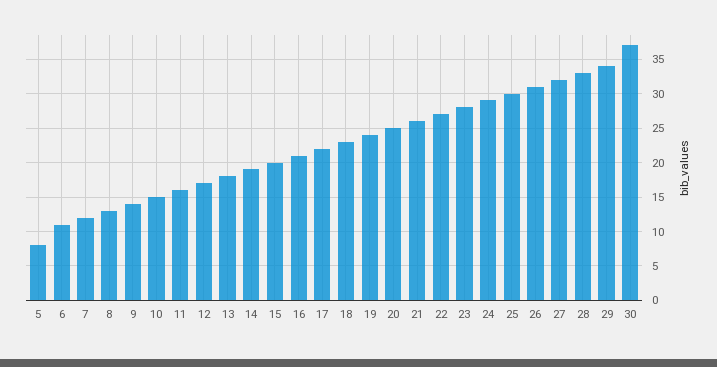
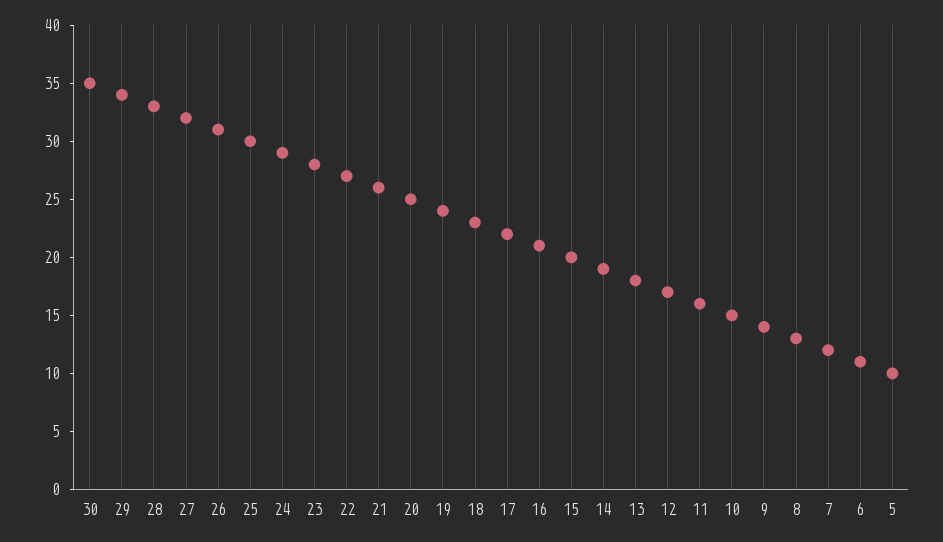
  {
-   "5": 8,
+   "5": 10,
    "6": 11,
    "7": 12,
    "8": 13,
    "9": 14,
    "10": 15,
    "11": 16,
    "12": 17,
    "13": 18,
    "14": 19,
    "15": 20,
    "16": 21,
    "17": 22,
    "18": 23,
    "19": 24,
    "20": 25,
    "21": 26,
    "22": 27,
    "23": 28,
    "24": 29,
    "25": 30,
    "26": 31,
    "27": 32,
    "28": 33,
    "29": 34,
-   "30": 37
+   "30": 35
  }

